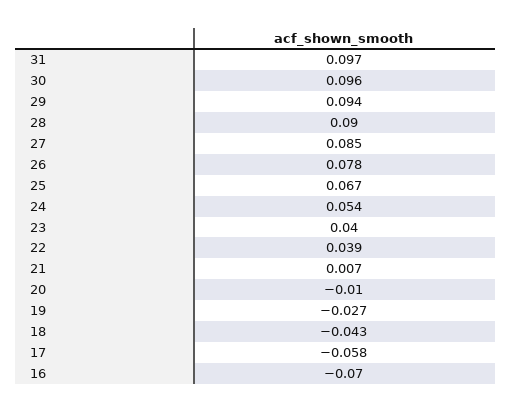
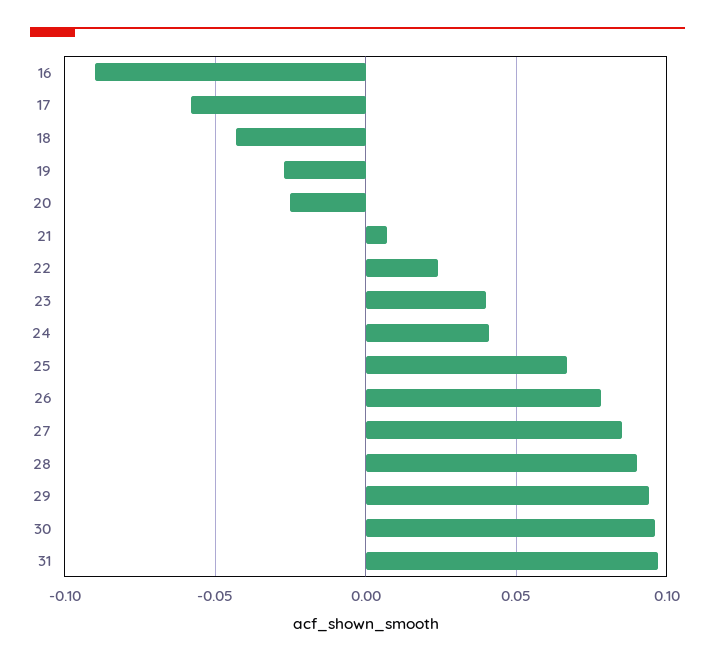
  {
    "31": 0.097,
    "30": 0.096,
    "29": 0.094,
    "28": 0.09,
    "27": 0.085,
    "26": 0.078,
    "25": 0.067,
-   "24": 0.054,
+   "24": 0.04,
    "23": 0.04,
-   "22": 0.039,
+   "22": 0.025,
    "21": 0.007,
-   "20": -0.01,
+   "20": -0.025,
    "19": -0.027,
    "18": -0.043,
    "17": -0.058,
-   "16": -0.07
+   "16": -0.09
  }

